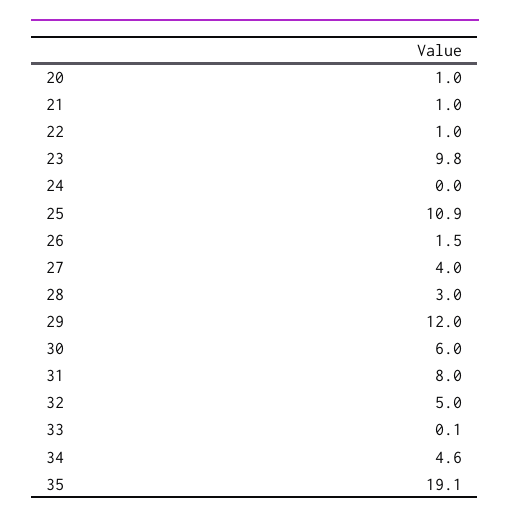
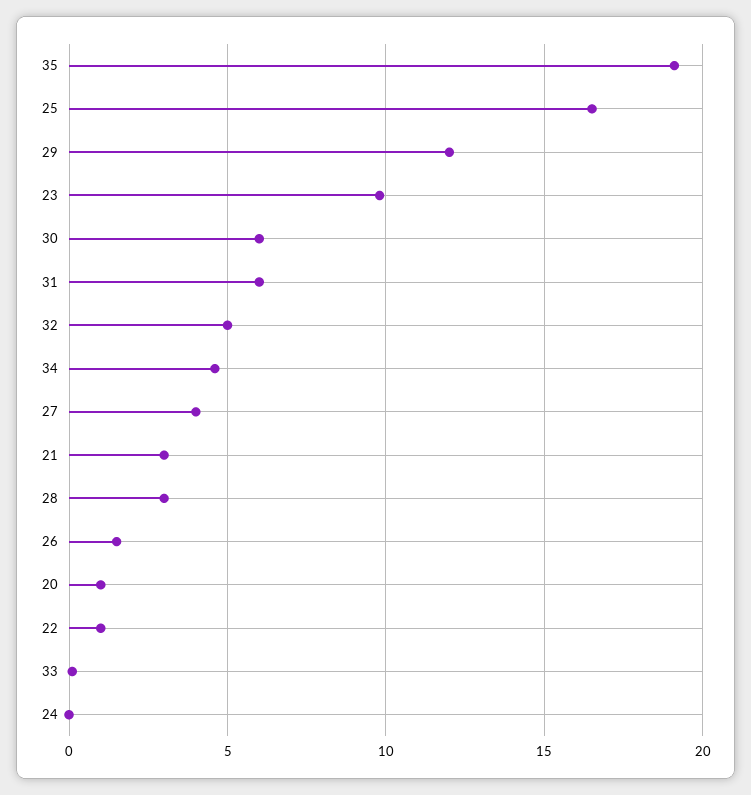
  {
    "20": 1,
-   "21": 1,
+   "21": 3,
    "22": 1,
    "23": 9.8,
    "24": 0,
-   "25": 10.9,
+   "25": 16.5,
    "26": 1.5,
    "27": 4,
    "28": 3,
    "29": 12,
    "30": 6,
-   "31": 8,
+   "31": 6,
    "32": 5,
    "33": 0.1,
    "34": 4.6,
    "35": 19.1
  }

